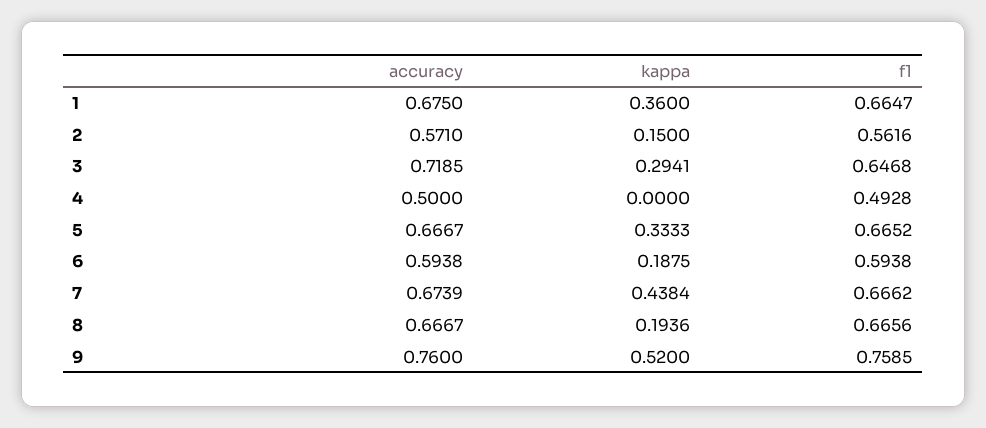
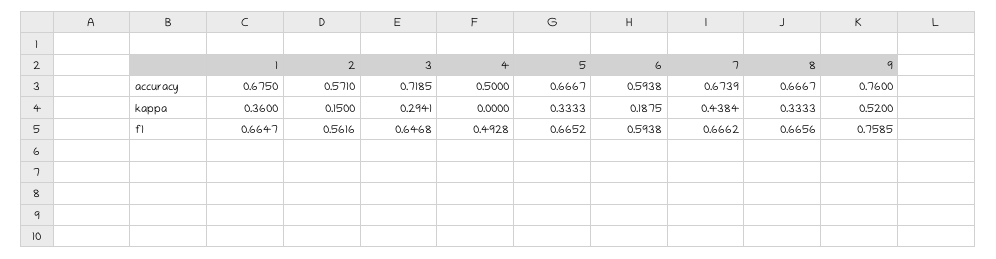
  {
    "accuracy": {
      "1": 0.675,
      "2": 0.571,
      "3": 0.7185,
      "4": 0.5,
      "5": 0.6667,
      "6": 0.5938,
      "7": 0.6739,
      "8": 0.6667,
      "9": 0.76
    },
    "kappa": {
      "1": 0.36,
      "2": 0.15,
      "3": 0.2941,
      "4": 0,
      "5": 0.3333,
      "6": 0.1875,
      "7": 0.4384,
-     "8": 0.1936,
+     "8": 0.3333,
      "9": 0.52
    },
    "f1": {
      "1": 0.6647,
      "2": 0.5616,
      "3": 0.6468,
      "4": 0.4928,
      "5": 0.6652,
      "6": 0.5938,
      "7": 0.6662,
      "8": 0.6656,
      "9": 0.7585
    }
  }

